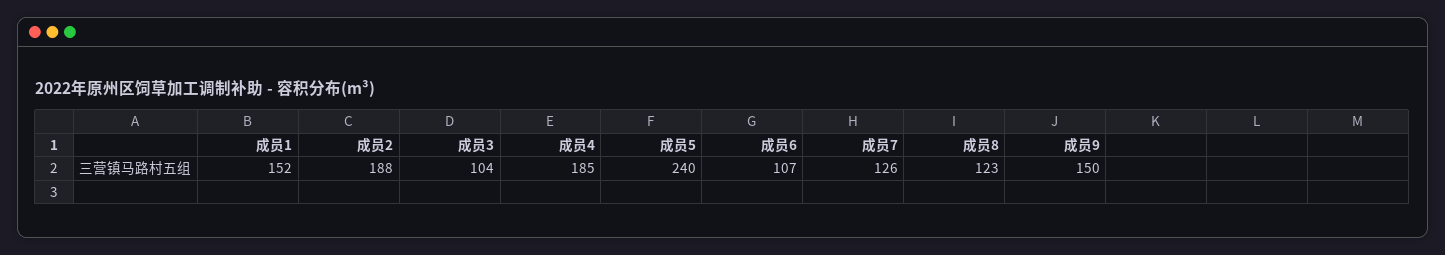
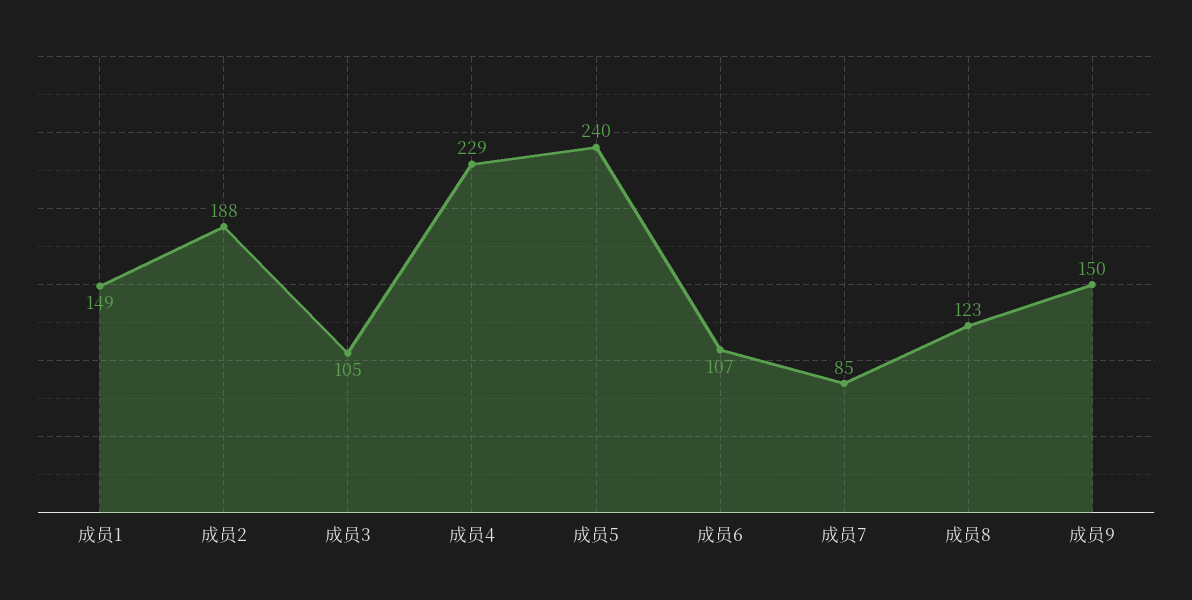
  {
-   "成员1": 152,
+   "成员1": 149,
    "成员2": 188,
-   "成员3": 104,
+   "成员3": 105,
-   "成员4": 185,
+   "成员4": 229,
    "成员5": 240,
    "成员6": 107,
-   "成员7": 126,
+   "成员7": 85,
    "成员8": 123,
    "成员9": 150
  }

